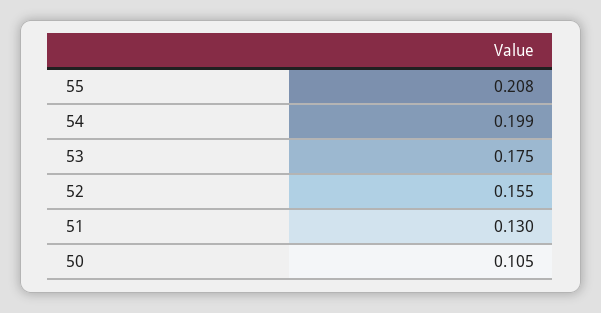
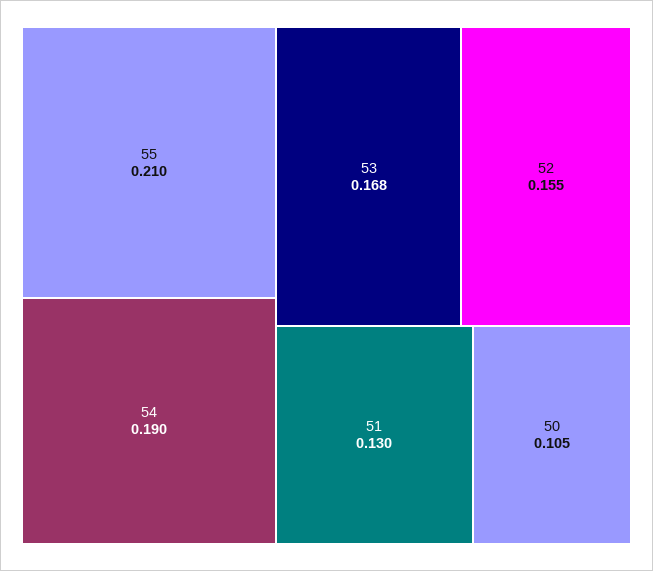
  {
-   "55": 0.208,
+   "55": 0.21,
-   "54": 0.199,
+   "54": 0.19,
-   "53": 0.175,
+   "53": 0.168,
    "52": 0.155,
    "51": 0.13,
    "50": 0.105
  }

